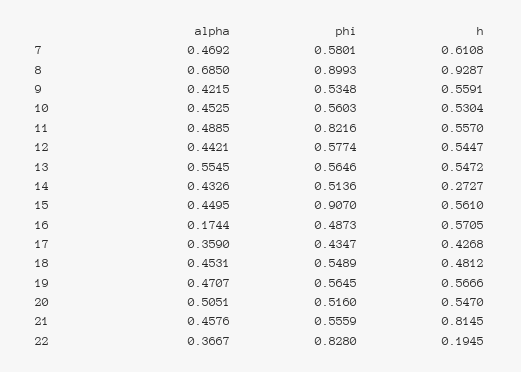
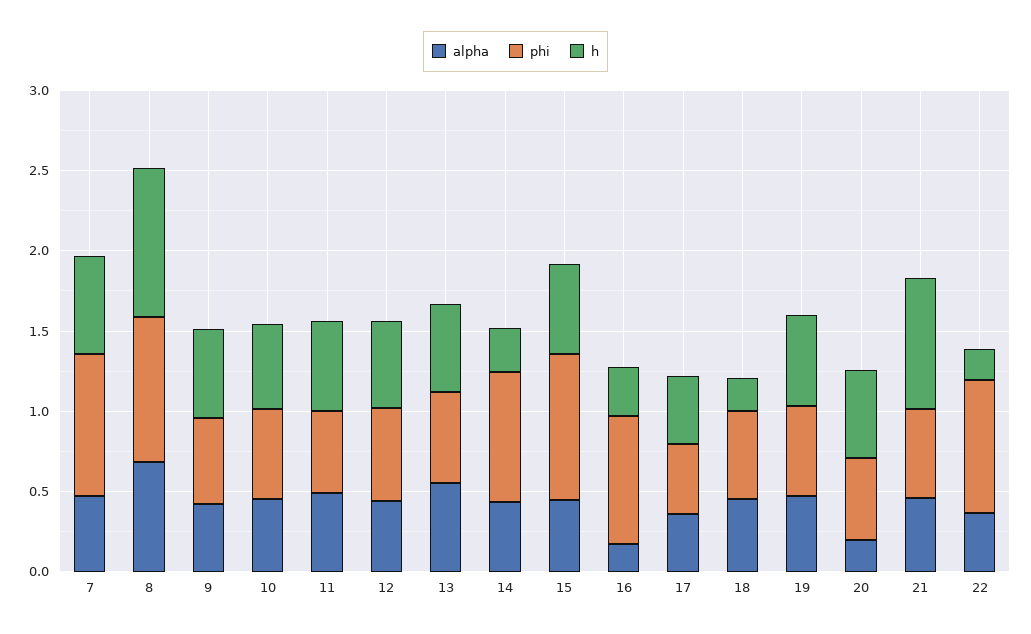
  {
    "alpha": {
      "7": 0.4692,
      "8": 0.685,
      "9": 0.4215,
      "10": 0.4525,
      "11": 0.4885,
      "12": 0.4421,
      "13": 0.5545,
      "14": 0.4326,
      "15": 0.4495,
      "16": 0.1744,
      "17": 0.359,
      "18": 0.4531,
      "19": 0.4707,
-     "20": 0.5051,
+     "20": 0.2,
      "21": 0.4576,
      "22": 0.3667
    },
    "phi": {
-     "7": 0.5801,
+     "7": 0.9,
      "8": 0.8993,
      "9": 0.5348,
      "10": 0.5603,
-     "11": 0.8216,
+     "11": 0.5,
      "12": 0.5774,
      "13": 0.5646,
-     "14": 0.5136,
+     "14": 0.8,
      "15": 0.907,
-     "16": 0.4873,
+     "16": 0.8,
      "17": 0.4347,
      "18": 0.5489,
      "19": 0.5645,
      "20": 0.516,
      "21": 0.5559,
      "22": 0.828
    },
    "h": {
      "7": 0.6108,
      "8": 0.9287,
      "9": 0.5591,
      "10": 0.5304,
      "11": 0.557,
      "12": 0.5447,
      "13": 0.5472,
      "14": 0.2727,
      "15": 0.561,
-     "16": 0.5705,
+     "16": 0.3,
      "17": 0.4268,
-     "18": 0.4812,
+     "18": 0.2,
      "19": 0.5666,
      "20": 0.547,
      "21": 0.8145,
      "22": 0.1945
    }
  }

